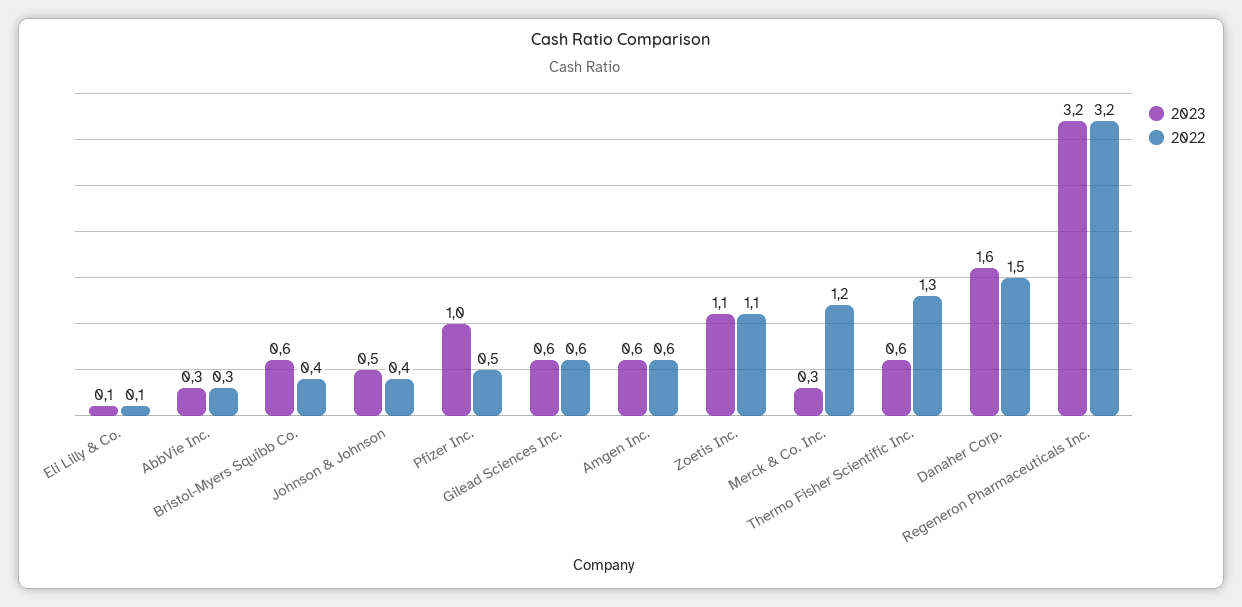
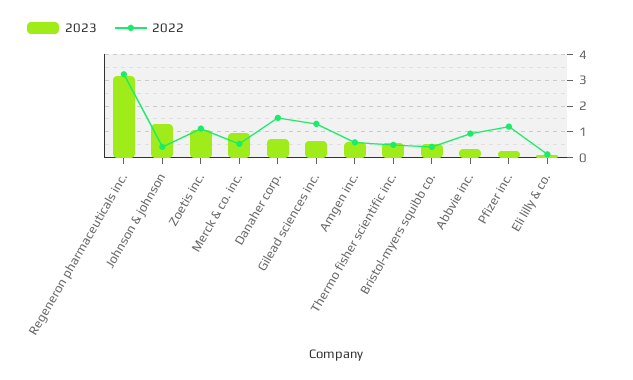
  {
    "2023": {
      "Eli Lilly & Co.": 0.1,
      "AbbVie Inc.": 0.3,
      "Bristol-Myers Squibb Co.": 0.6,
-     "Johnson & Johnson": 0.5,
+     "Johnson & Johnson": 1.25,
-     "Pfizer Inc.": 1,
+     "Pfizer Inc.": 0.25,
      "Gilead Sciences Inc.": 0.6,
      "Amgen Inc.": 0.6,
      "Zoetis Inc.": 1.1,
-     "Merck & Co. Inc.": 0.3,
+     "Merck & Co. Inc.": 1,
      "Thermo Fisher Scientific Inc.": 0.6,
-     "Danaher Corp.": 1.6,
+     "Danaher Corp.": 0.75,
      "Regeneron Pharmaceuticals Inc.": 3.2
    },
    "2022": {
      "Eli Lilly & Co.": 0.1,
-     "AbbVie Inc.": 0.3,
+     "AbbVie Inc.": 1,
      "Bristol-Myers Squibb Co.": 0.4,
      "Johnson & Johnson": 0.4,
-     "Pfizer Inc.": 0.5,
+     "Pfizer Inc.": 1.25,
-     "Gilead Sciences Inc.": 0.6,
+     "Gilead Sciences Inc.": 1.25,
      "Amgen Inc.": 0.6,
      "Zoetis Inc.": 1.1,
-     "Merck & Co. Inc.": 1.2,
+     "Merck & Co. Inc.": 0.5,
-     "Thermo Fisher Scientific Inc.": 1.3,
+     "Thermo Fisher Scientific Inc.": 0.5,
      "Danaher Corp.": 1.5,
      "Regeneron Pharmaceuticals Inc.": 3.2
    }
  }

